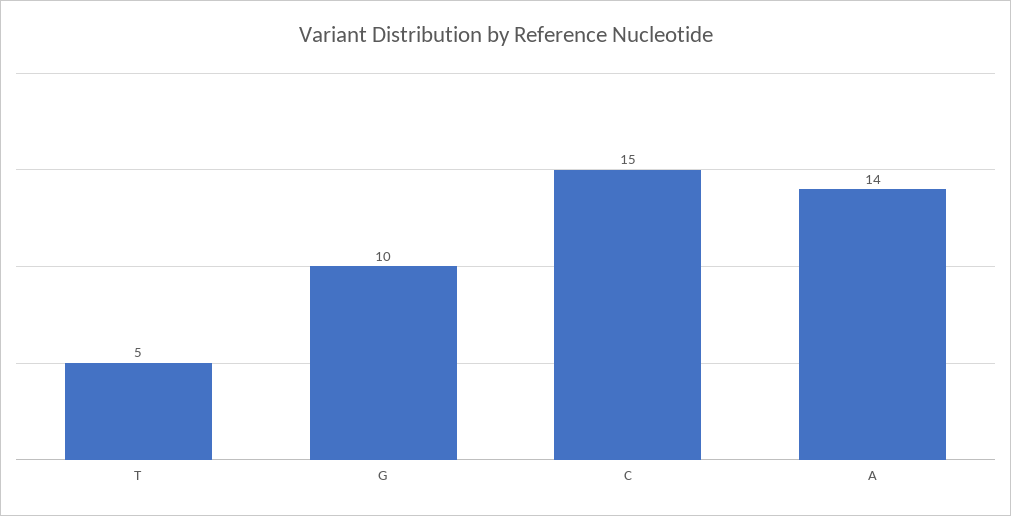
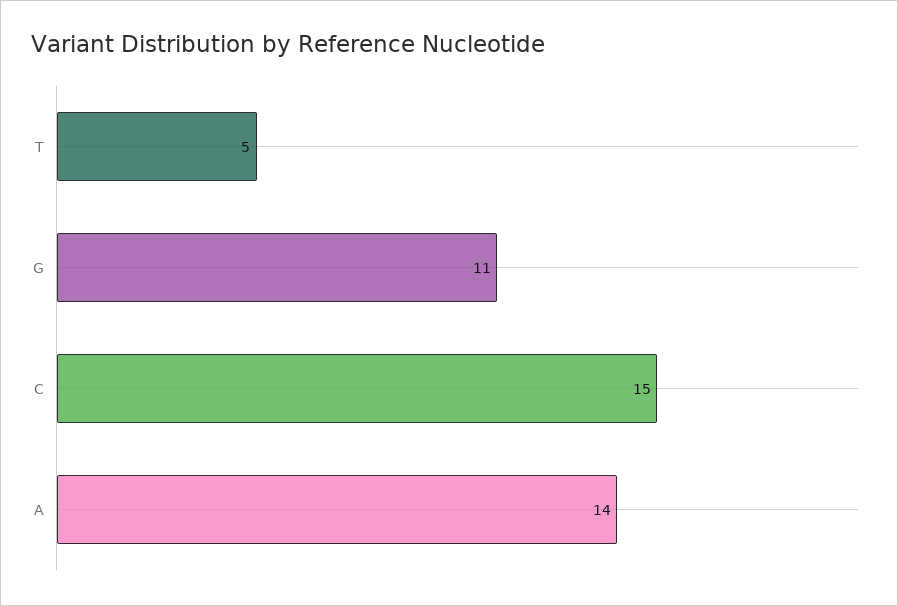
  {
    "T": 5,
-   "G": 10,
+   "G": 11,
    "C": 15,
    "A": 14
  }

